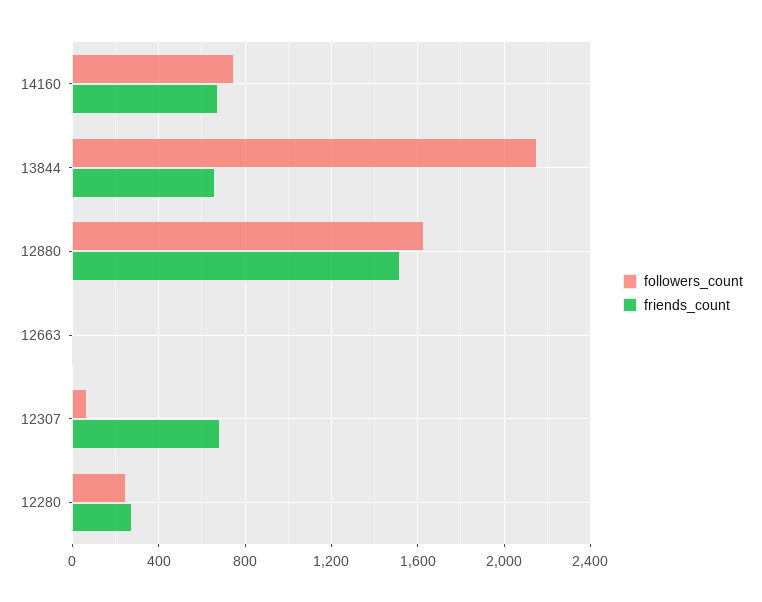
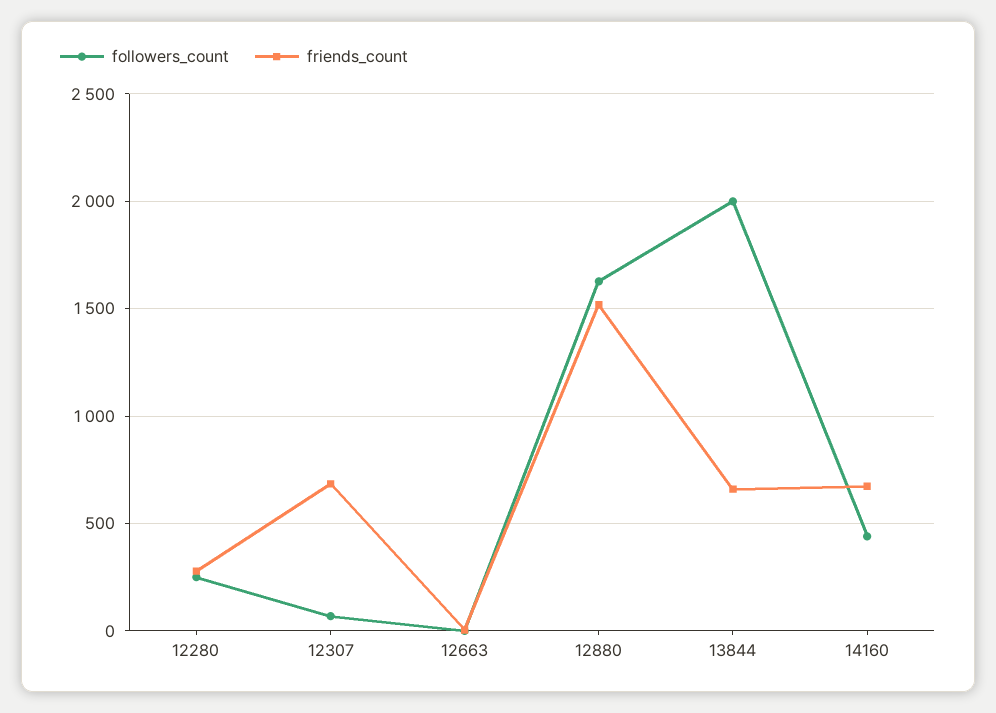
  {
    "followers_count": {
-     "14160": 750,
+     "14160": 450,
-     "13844": 2150,
+     "13844": 2000,
      "12880": 1650,
      "12663": 0,
      "12307": 50,
      "12280": 250
    },
    "friends_count": {
      "14160": 650,
      "13844": 650,
      "12880": 1500,
      "12663": 0,
      "12307": 700,
      "12280": 300
    }
  }

